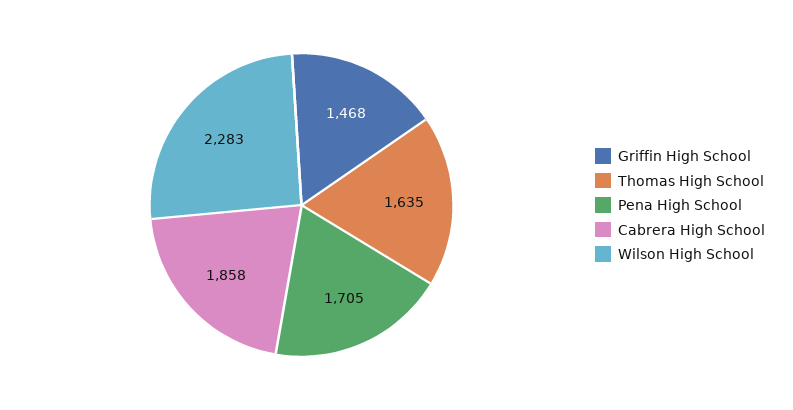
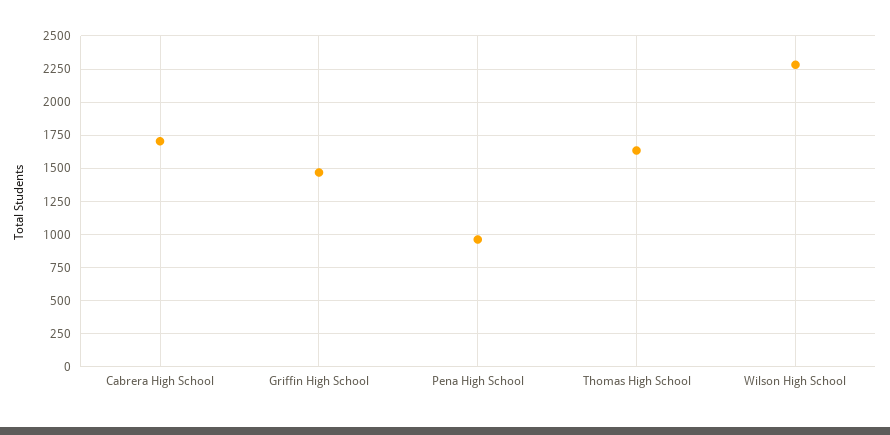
  {
    "Griffin High School": 1468,
    "Thomas High School": 1635,
-   "Pena High School": 1705,
+   "Pena High School": 950,
-   "Cabrera High School": 1858,
+   "Cabrera High School": 1700,
    "Wilson High School": 2283
  }

